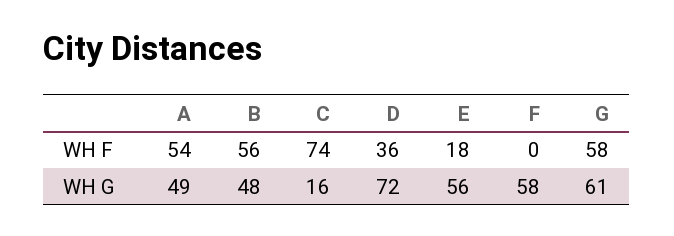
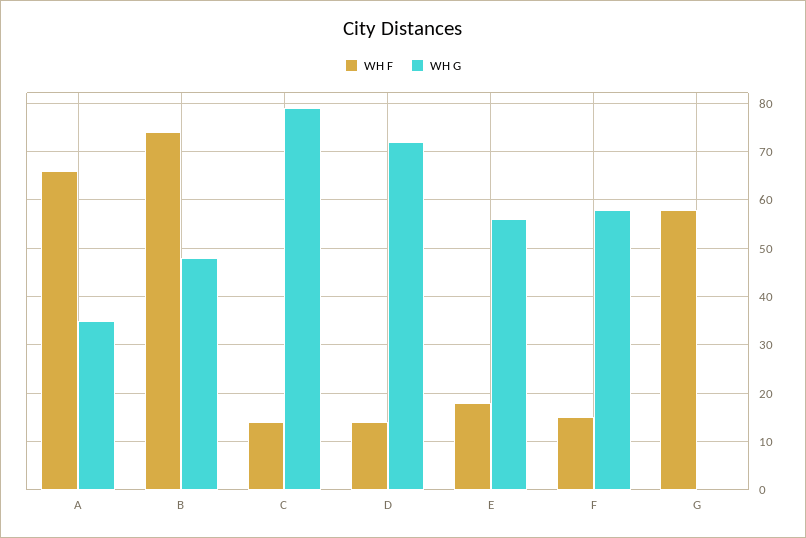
  {
    "WH F": {
-     "A": 54,
+     "A": 65,
-     "B": 56,
+     "B": 75,
-     "C": 74,
+     "C": 15,
-     "D": 36,
+     "D": 15,
      "E": 18,
-     "F": 0,
+     "F": 15,
      "G": 58
    },
    "WH G": {
-     "A": 49,
+     "A": 35,
      "B": 48,
-     "C": 16,
+     "C": 80,
      "D": 72,
      "E": 56,
      "F": 58,
-     "G": 61
+     "G": 0
    }
  }

